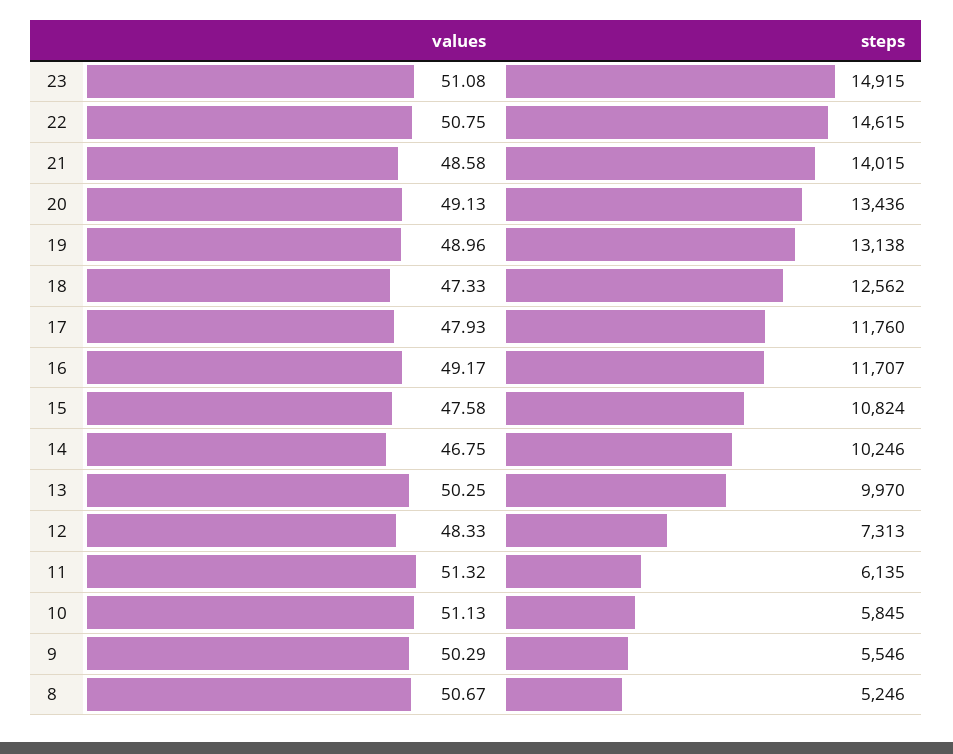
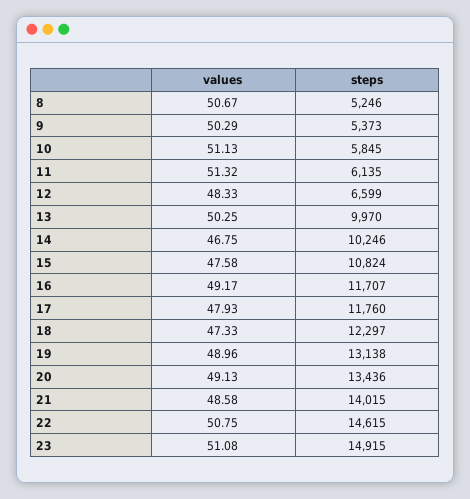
  {
    "values": {
      "23": 51.08,
      "22": 50.75,
      "21": 48.58,
      "20": 49.13,
      "19": 48.96,
      "18": 47.33,
      "17": 47.93,
      "16": 49.17,
      "15": 47.58,
      "14": 46.75,
      "13": 50.25,
      "12": 48.33,
      "11": 51.32,
      "10": 51.13,
      "9": 50.29,
      "8": 50.67
    },
    "steps": {
      "23": 14915,
      "22": 14615,
      "21": 14015,
      "20": 13436,
      "19": 13138,
-     "18": 12562,
+     "18": 12297,
      "17": 11760,
      "16": 11707,
      "15": 10824,
      "14": 10246,
      "13": 9970,
-     "12": 7313,
+     "12": 6599,
      "11": 6135,
      "10": 5845,
-     "9": 5546,
+     "9": 5373,
      "8": 5246
    }
  }

